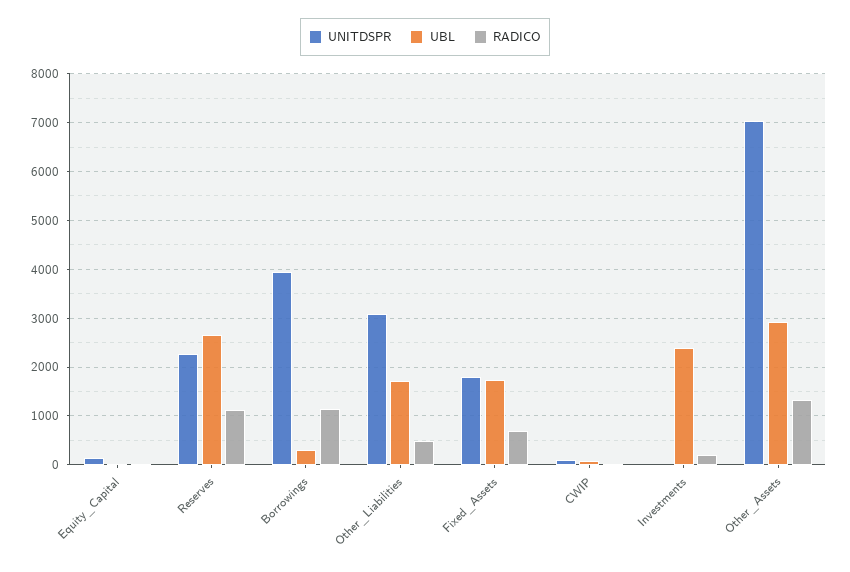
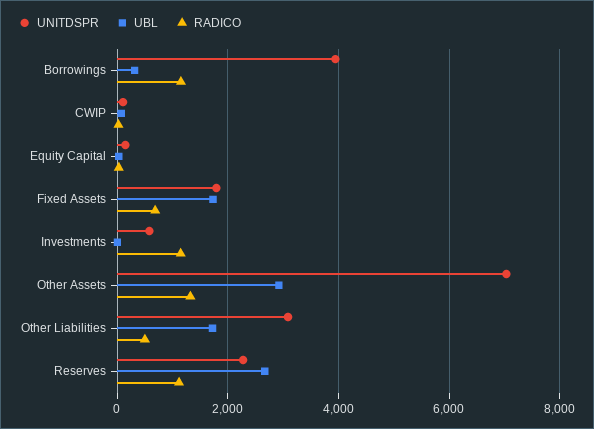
  {
    "UNITDSPR": {
      "Equity_Capital": 200,
      "Reserves": 2200,
      "Borrowings": 4000,
      "Other_Liabilities": 3000,
      "Fixed_Assets": 1800,
      "CWIP": 200,
-     "Investments": 0,
+     "Investments": 600,
      "Other_Assets": 7000
    },
    "UBL": {
      "Equity_Capital": 0,
      "Reserves": 2600,
      "Borrowings": 400,
      "Other_Liabilities": 1800,
      "Fixed_Assets": 1800,
      "CWIP": 0,
-     "Investments": 2400,
+     "Investments": 0,
      "Other_Assets": 3000
    },
    "RADICO": {
      "Equity_Capital": 0,
      "Reserves": 1200,
      "Borrowings": 1200,
      "Other_Liabilities": 400,
      "Fixed_Assets": 600,
      "CWIP": 0,
-     "Investments": 200,
+     "Investments": 1200,
      "Other_Assets": 1400
    }
  }

